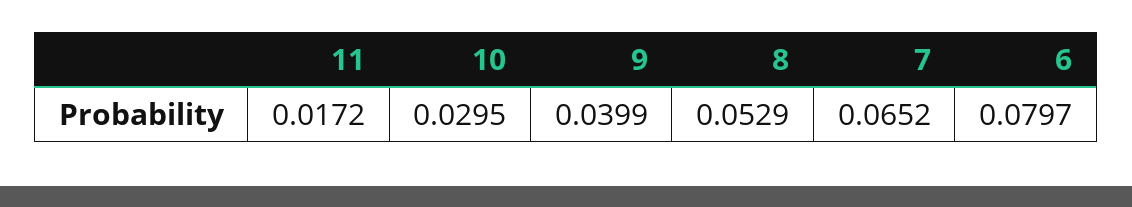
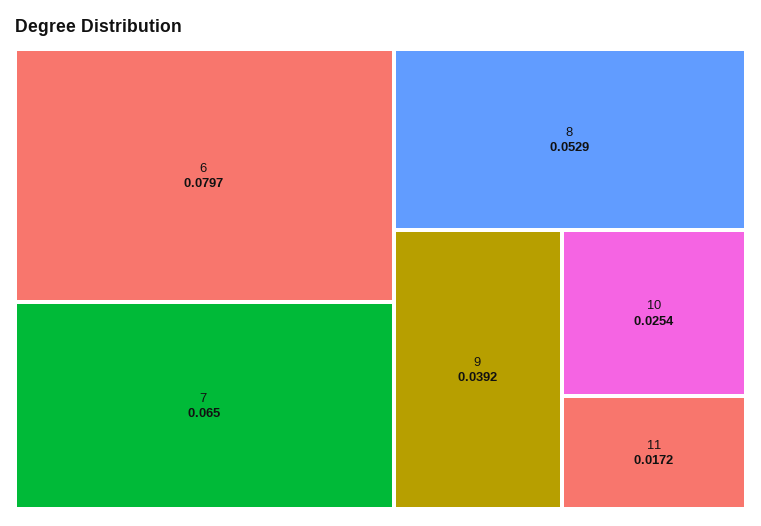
  {
    "11": 0.0172,
-   "10": 0.0295,
+   "10": 0.0254,
-   "9": 0.0399,
+   "9": 0.0392,
    "8": 0.0529,
-   "7": 0.0652,
+   "7": 0.065,
    "6": 0.0797
  }

